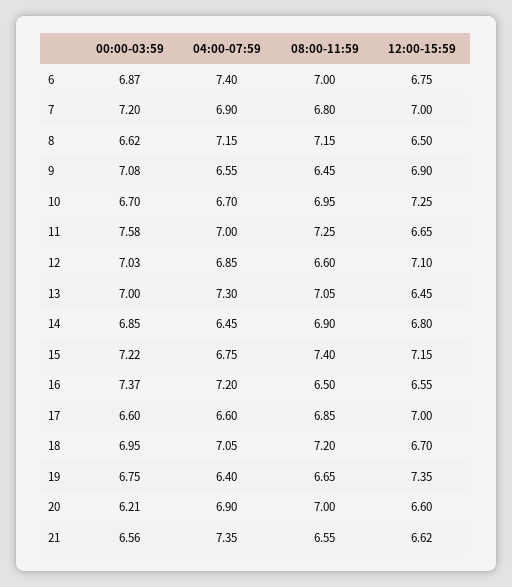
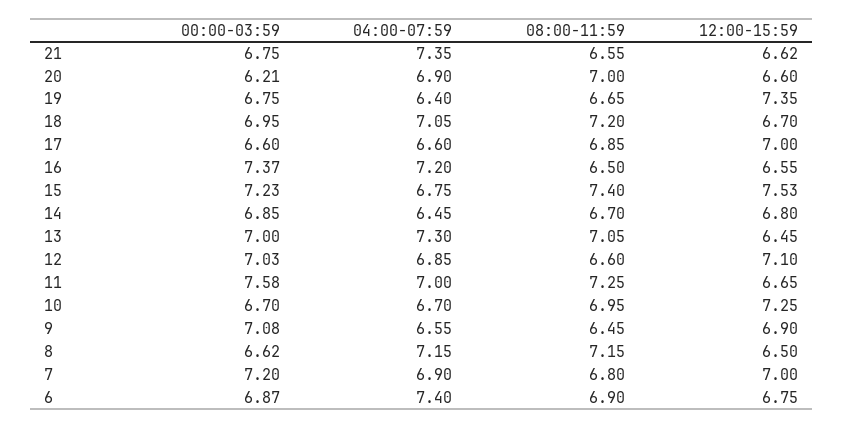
  {
    "00:00-03:59": {
      "6": 6.87,
      "7": 7.2,
      "8": 6.62,
      "9": 7.08,
      "10": 6.7,
      "11": 7.58,
      "12": 7.03,
      "13": 7,
      "14": 6.85,
-     "15": 7.22,
+     "15": 7.23,
      "16": 7.37,
      "17": 6.6,
      "18": 6.95,
      "19": 6.75,
      "20": 6.21,
-     "21": 6.56
+     "21": 6.75
    },
    "04:00-07:59": {
      "6": 7.4,
      "7": 6.9,
      "8": 7.15,
      "9": 6.55,
      "10": 6.7,
      "11": 7,
      "12": 6.85,
      "13": 7.3,
      "14": 6.45,
      "15": 6.75,
      "16": 7.2,
      "17": 6.6,
      "18": 7.05,
      "19": 6.4,
      "20": 6.9,
      "21": 7.35
    },
    "08:00-11:59": {
-     "6": 7,
+     "6": 6.9,
      "7": 6.8,
      "8": 7.15,
      "9": 6.45,
      "10": 6.95,
      "11": 7.25,
      "12": 6.6,
      "13": 7.05,
-     "14": 6.9,
+     "14": 6.7,
      "15": 7.4,
      "16": 6.5,
      "17": 6.85,
      "18": 7.2,
      "19": 6.65,
      "20": 7,
      "21": 6.55
    },
    "12:00-15:59": {
      "6": 6.75,
      "7": 7,
      "8": 6.5,
      "9": 6.9,
      "10": 7.25,
      "11": 6.65,
      "12": 7.1,
      "13": 6.45,
      "14": 6.8,
-     "15": 7.15,
+     "15": 7.53,
      "16": 6.55,
      "17": 7,
      "18": 6.7,
      "19": 7.35,
      "20": 6.6,
      "21": 6.62
    }
  }

